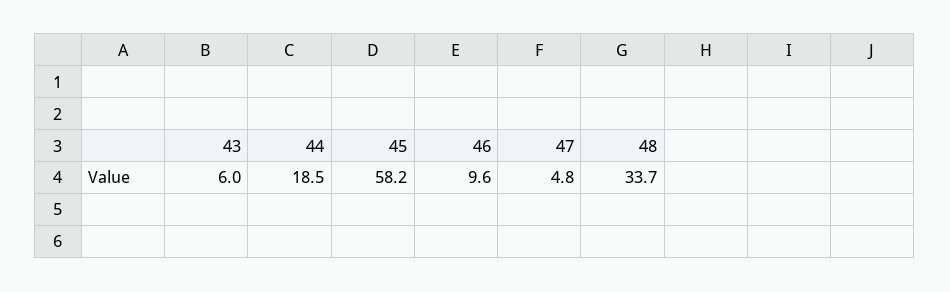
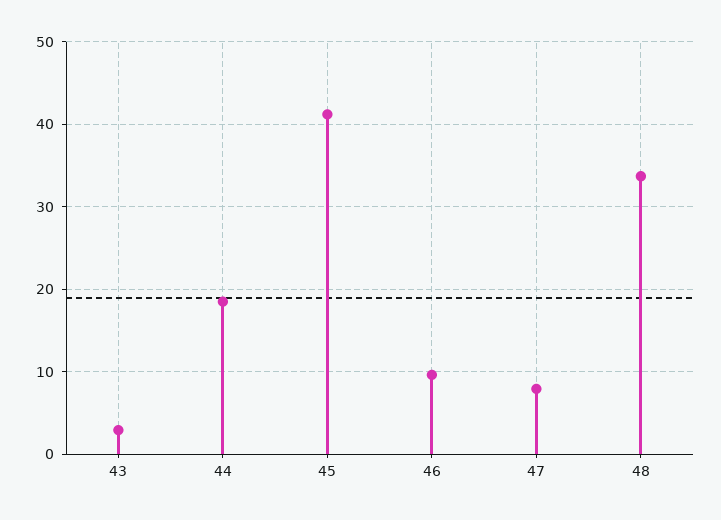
  {
-   "43": 6,
+   "43": 3,
    "44": 18.5,
-   "45": 58.2,
+   "45": 41,
    "46": 9.6,
-   "47": 4.8,
+   "47": 8,
    "48": 33.7
  }

